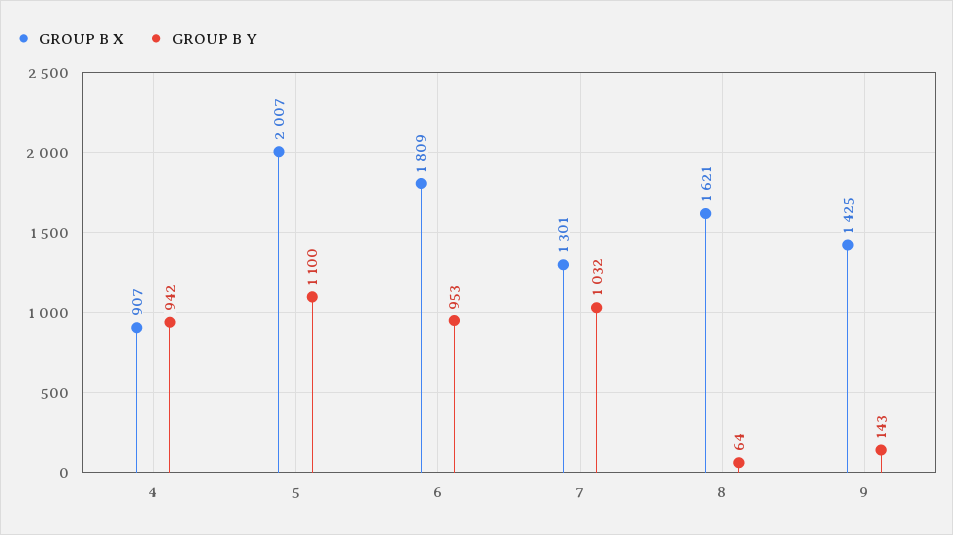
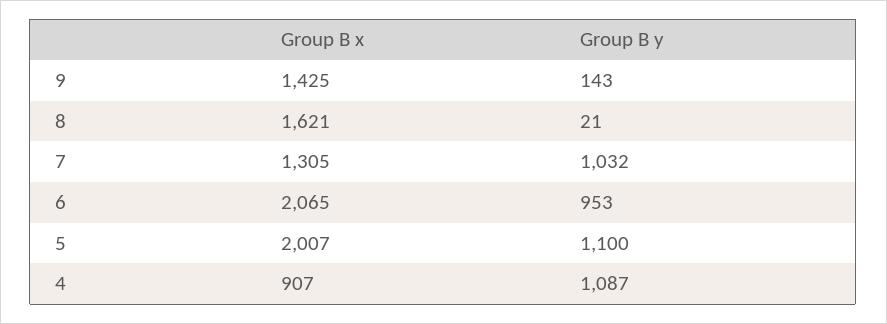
  {
    "GROUP B X": {
      "4": 907,
      "5": 2007,
-     "6": 1809,
+     "6": 2065,
-     "7": 1301,
+     "7": 1305,
      "8": 1621,
      "9": 1425
    },
    "GROUP B Y": {
-     "4": 942,
+     "4": 1087,
      "5": 1100,
      "6": 953,
      "7": 1032,
-     "8": 64,
+     "8": 21,
      "9": 143
    }
  }

